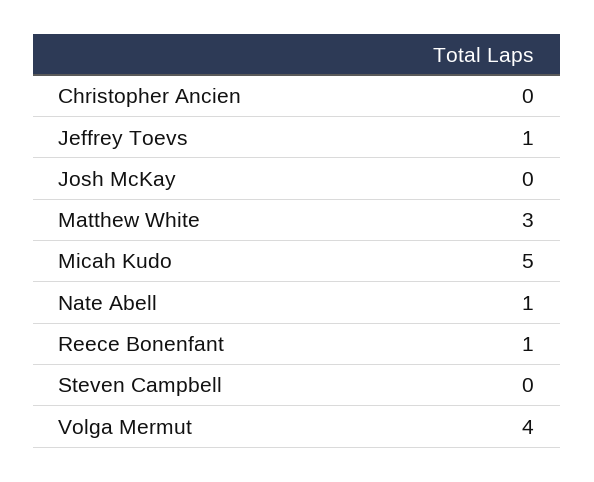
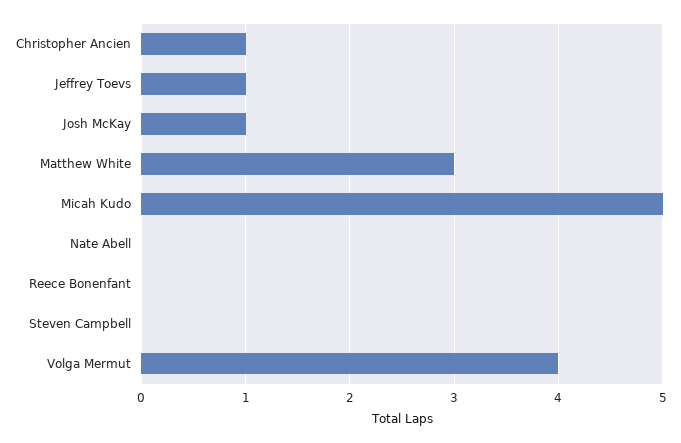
  {
-   "Christopher Ancien": 0,
+   "Christopher Ancien": 1,
    "Jeffrey Toevs": 1,
-   "Josh McKay": 0,
+   "Josh McKay": 1,
    "Matthew White": 3,
    "Micah Kudo": 5,
-   "Nate Abell": 1,
+   "Nate Abell": 0,
-   "Reece Bonenfant": 1,
+   "Reece Bonenfant": 0,
    "Steven Campbell": 0,
    "Volga Mermut": 4
  }

